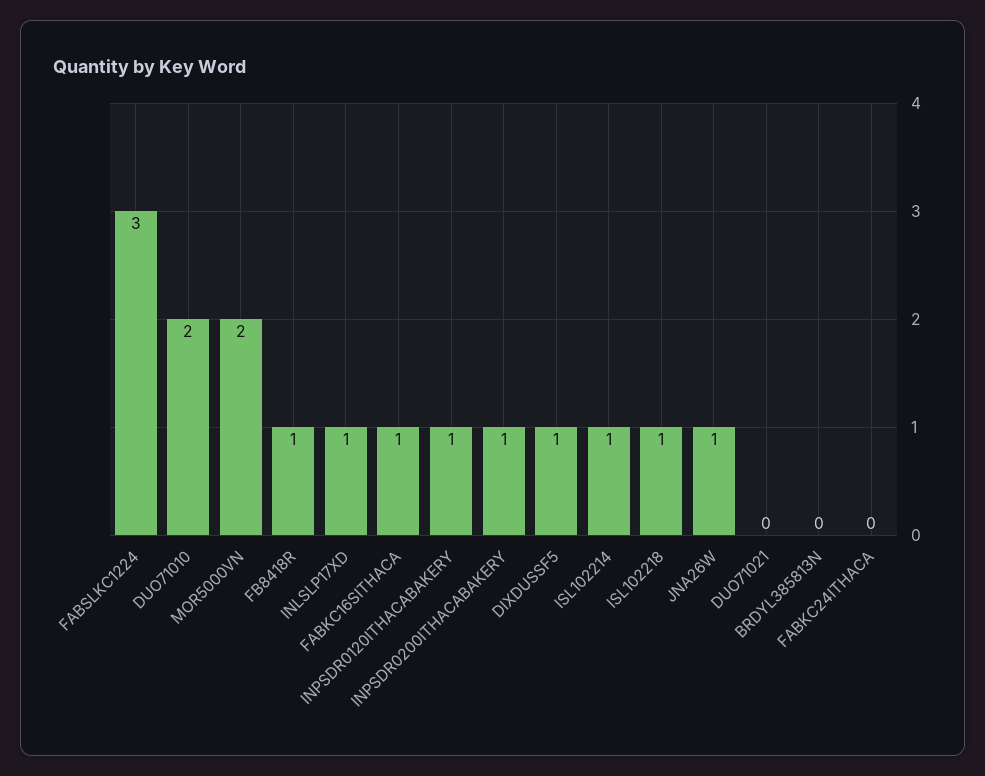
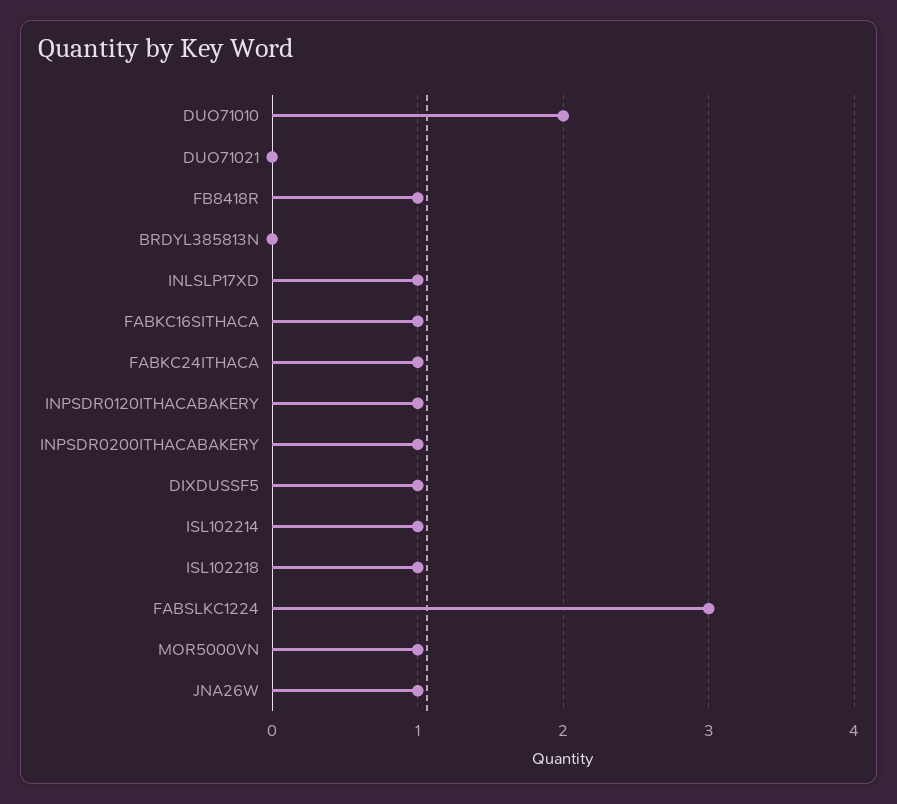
  {
    "FABSLKC1224": 3,
    "DUO71010": 2,
-   "MOR5000VN": 2,
+   "MOR5000VN": 1,
    "FB8418R": 1,
    "INLSLP17XD": 1,
    "FABKC16SITHACA": 1,
    "INPSDR0120ITHACABAKERY": 1,
    "INPSDR0200ITHACABAKERY": 1,
    "DIXDUSSF5": 1,
    "ISL102214": 1,
    "ISL102218": 1,
    "JNA26W": 1,
    "DUO71021": 0,
    "BRDYL385813N": 0,
-   "FABKC24ITHACA": 0
+   "FABKC24ITHACA": 1
  }

